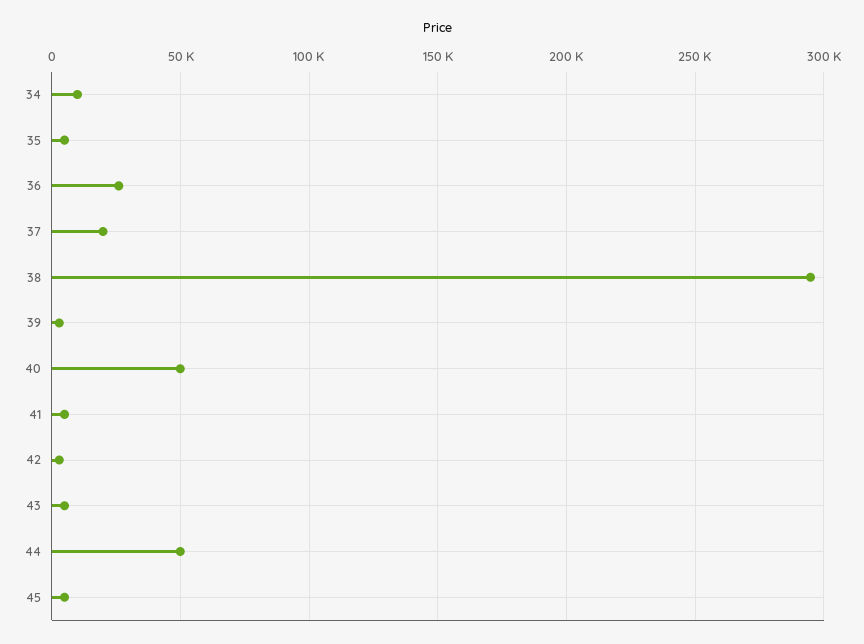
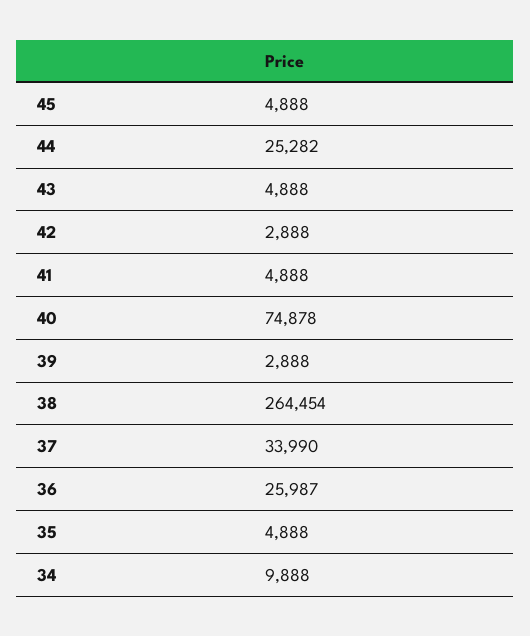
  {
    "34": 9888,
    "35": 4888,
    "36": 25987,
-   "37": 20000,
+   "37": 33990,
-   "38": 295000,
+   "38": 264454,
    "39": 2888,
-   "40": 50000,
+   "40": 74878,
    "41": 4888,
    "42": 2888,
    "43": 4888,
-   "44": 50000,
+   "44": 25282,
    "45": 4888
  }

